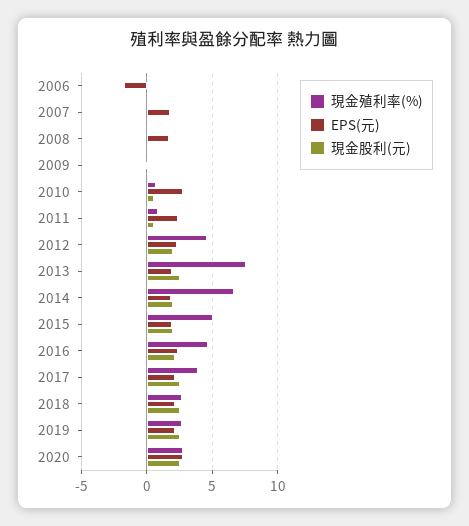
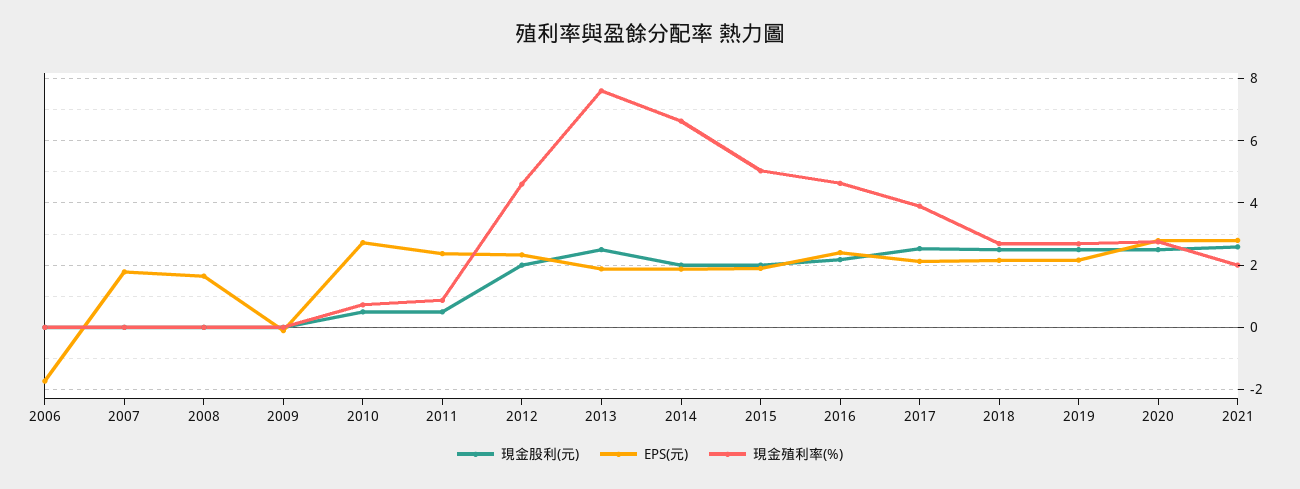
  {
    "現金殖利率(%)": {
      "2006": 0,
      "2007": 0,
      "2008": 0,
      "2009": 0,
      "2010": 0.8,
      "2011": 0.8,
      "2012": 4.6,
      "2013": 7.6,
      "2014": 6.6,
      "2015": 5,
      "2016": 4.6,
      "2017": 4,
      "2018": 2.6,
      "2019": 2.6,
-     "2020": 2.8
+     "2020": 2.8,
+     "2021": 2
    },
    "EPS(元)": {
      "2006": -1.8,
      "2007": 1.8,
      "2008": 1.6,
      "2009": -0.2,
      "2010": 2.8,
      "2011": 2.4,
      "2012": 2.4,
      "2013": 1.8,
      "2014": 1.8,
      "2015": 2,
      "2016": 2.4,
      "2017": 2.2,
      "2018": 2.2,
      "2019": 2.2,
-     "2020": 2.8
+     "2020": 2.8,
+     "2021": 2.8
    },
    "現金股利(元)": {
      "2006": 0,
      "2007": 0,
      "2008": 0,
      "2009": 0,
      "2010": 0.4,
      "2011": 0.6,
      "2012": 2,
      "2013": 2.6,
      "2014": 2,
      "2015": 2,
      "2016": 2.2,
      "2017": 2.6,
      "2018": 2.6,
      "2019": 2.6,
-     "2020": 2.6
+     "2020": 2.6,
+     "2021": 2.6
    }
  }

